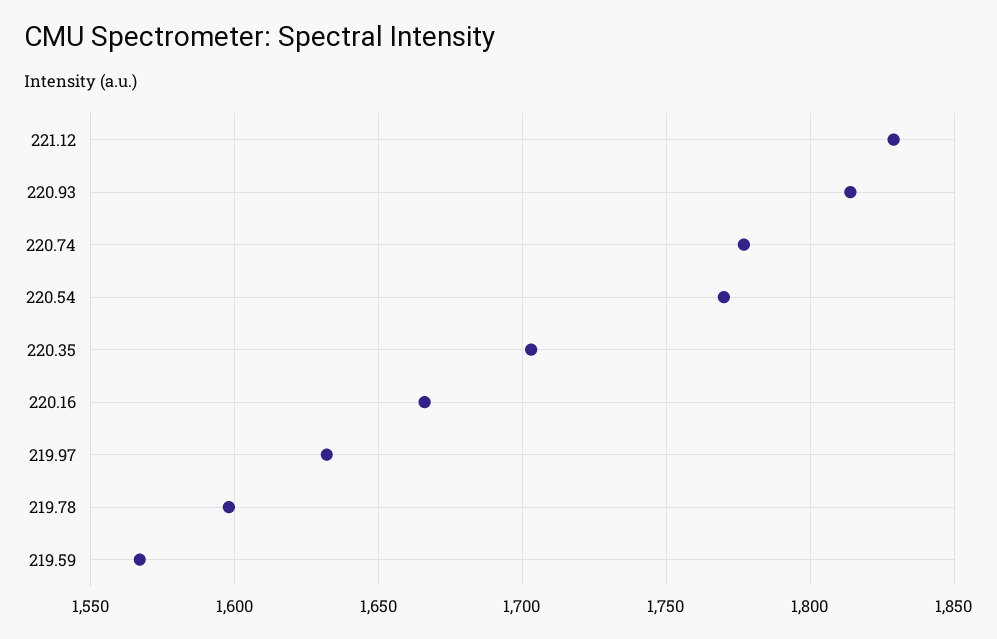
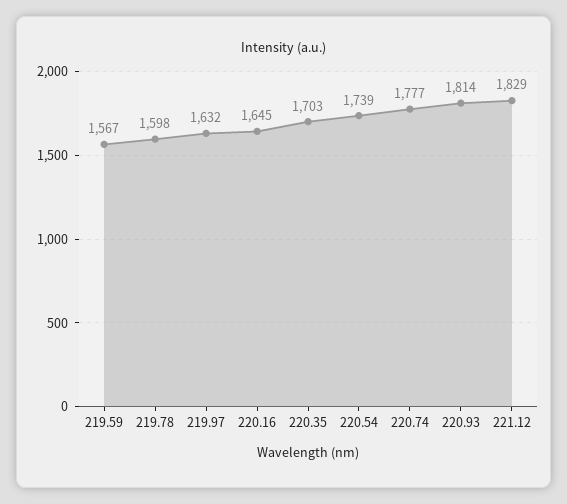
  {
    "221.12": 1829,
    "220.93": 1814,
    "220.74": 1777,
-   "220.54": 1770,
+   "220.54": 1739,
    "220.35": 1703,
-   "220.16": 1665,
+   "220.16": 1645,
    "219.97": 1632,
    "219.78": 1598,
    "219.59": 1567
  }

